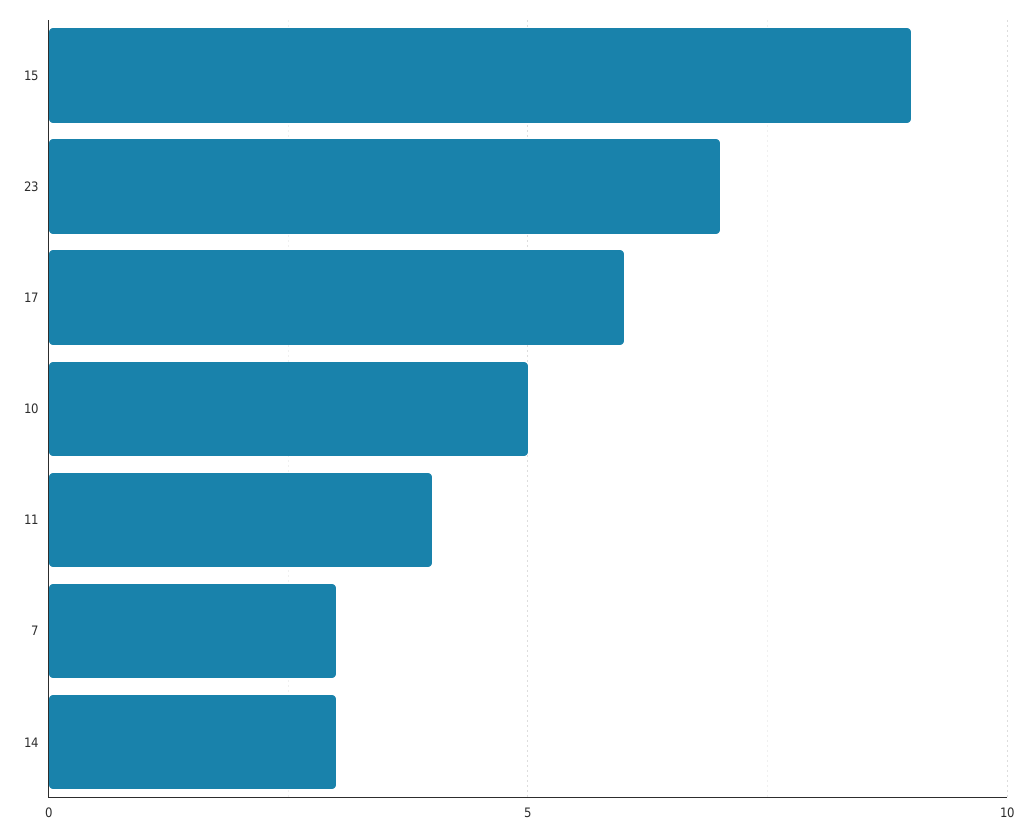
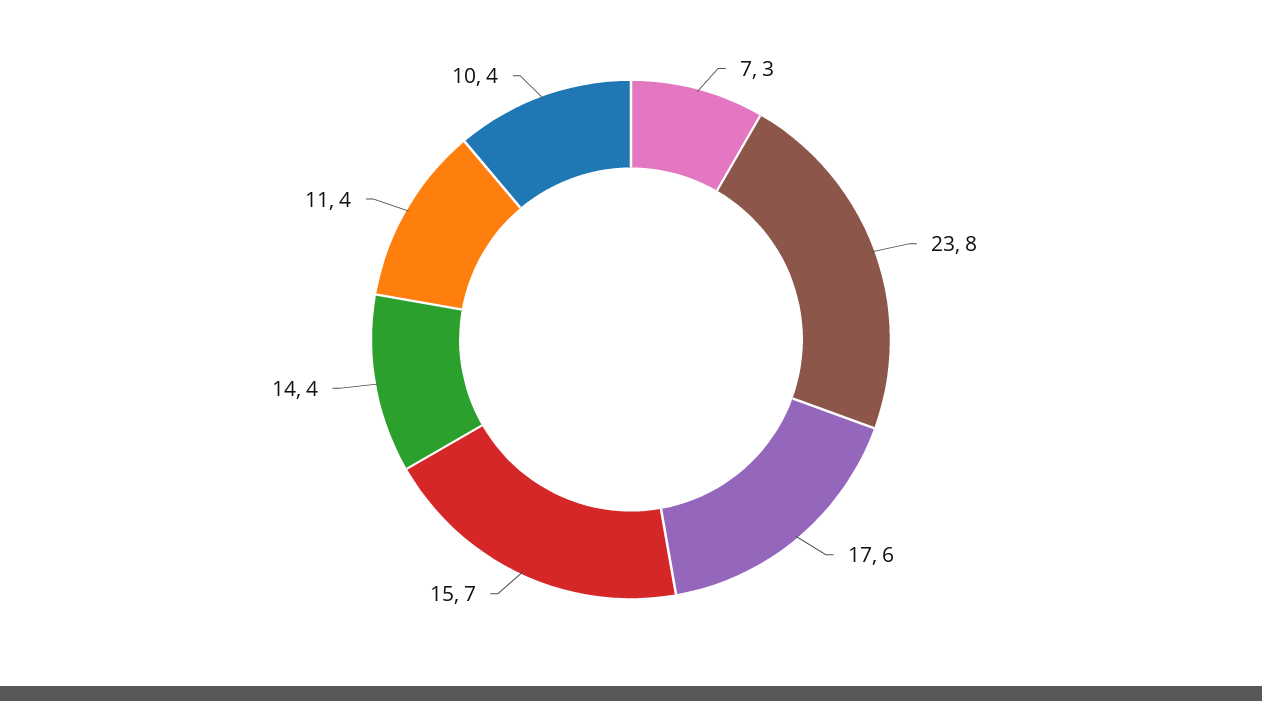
  {
-   "15": 9,
+   "15": 7,
-   "23": 7,
+   "23": 8,
    "17": 6,
-   "10": 5,
+   "10": 4,
    "11": 4,
    "7": 3,
-   "14": 3
+   "14": 4
  }

